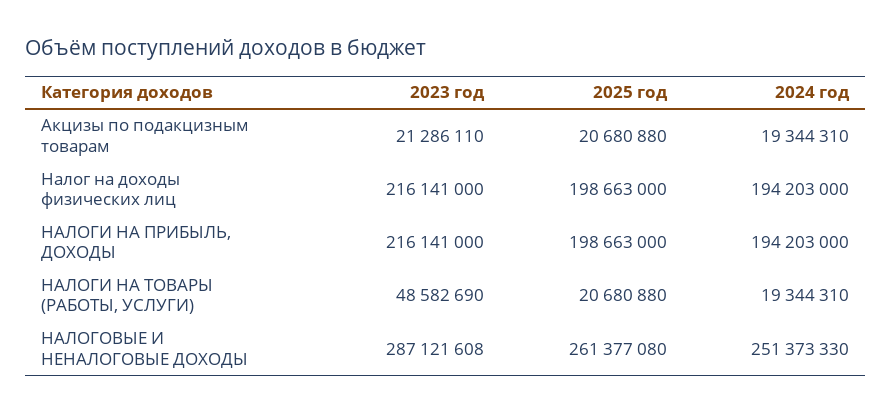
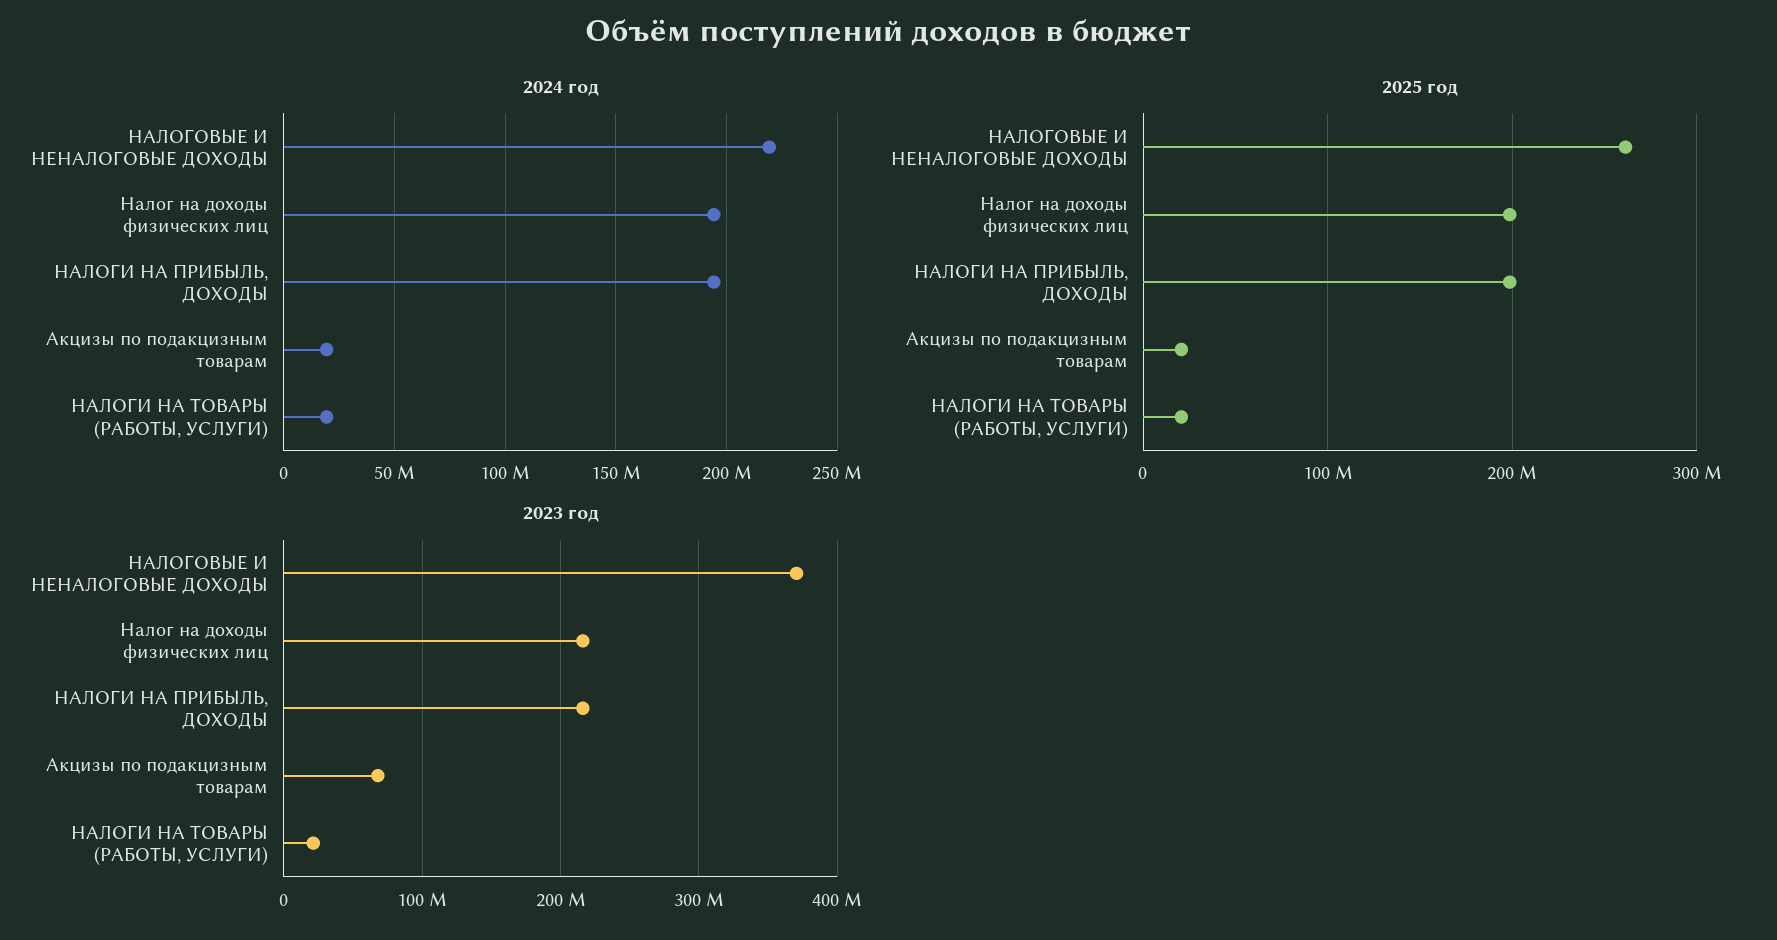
  {
    "2023 год": {
-     "Акцизы по подакцизным товарам": 21286110,
+     "Акцизы по подакцизным товарам": 70000000,
      "Налог на доходы физических лиц": 216141000,
      "НАЛОГИ НА ПРИБЫЛЬ, ДОХОДЫ": 216141000,
-     "НАЛОГИ НА ТОВАРЫ (РАБОТЫ, УСЛУГИ)": 48582690,
+     "НАЛОГИ НА ТОВАРЫ (РАБОТЫ, УСЛУГИ)": 20000000,
-     "НАЛОГОВЫЕ И НЕНАЛОГОВЫЕ ДОХОДЫ": 287121608
+     "НАЛОГОВЫЕ И НЕНАЛОГОВЫЕ ДОХОДЫ": 370000000
    },
    "2025 год": {
      "Акцизы по подакцизным товарам": 20680880,
      "Налог на доходы физических лиц": 198663000,
      "НАЛОГИ НА ПРИБЫЛЬ, ДОХОДЫ": 198663000,
      "НАЛОГИ НА ТОВАРЫ (РАБОТЫ, УСЛУГИ)": 20680880,
      "НАЛОГОВЫЕ И НЕНАЛОГОВЫЕ ДОХОДЫ": 261377080
    },
    "2024 год": {
      "Акцизы по подакцизным товарам": 19344310,
      "Налог на доходы физических лиц": 194203000,
      "НАЛОГИ НА ПРИБЫЛЬ, ДОХОДЫ": 194203000,
      "НАЛОГИ НА ТОВАРЫ (РАБОТЫ, УСЛУГИ)": 19344310,
-     "НАЛОГОВЫЕ И НЕНАЛОГОВЫЕ ДОХОДЫ": 251373330
+     "НАЛОГОВЫЕ И НЕНАЛОГОВЫЕ ДОХОДЫ": 220000000
    }
  }

